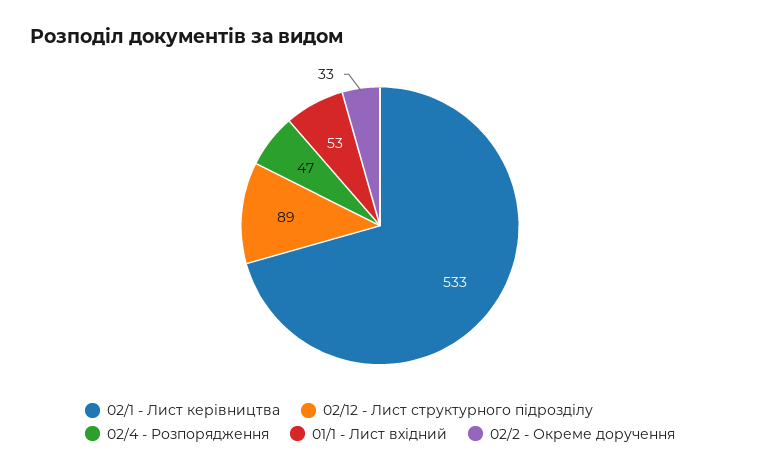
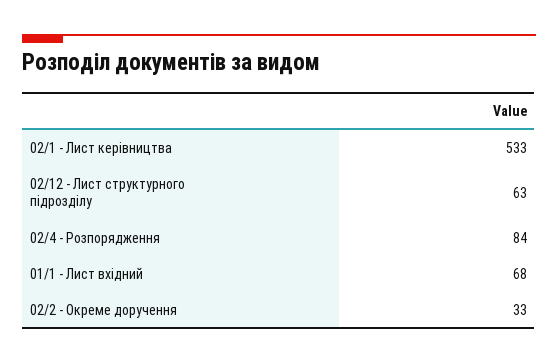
  {
    "02/1 - Лист керівництва": 533,
-   "02/12 - Лист структурного підрозділу": 89,
+   "02/12 - Лист структурного підрозділу": 63,
-   "02/4 - Розпорядження": 47,
+   "02/4 - Розпорядження": 84,
-   "01/1 - Лист вхідний": 53,
+   "01/1 - Лист вхідний": 68,
    "02/2 - Окреме доручення": 33
  }

